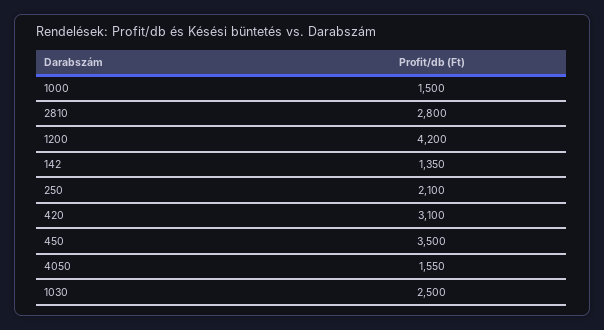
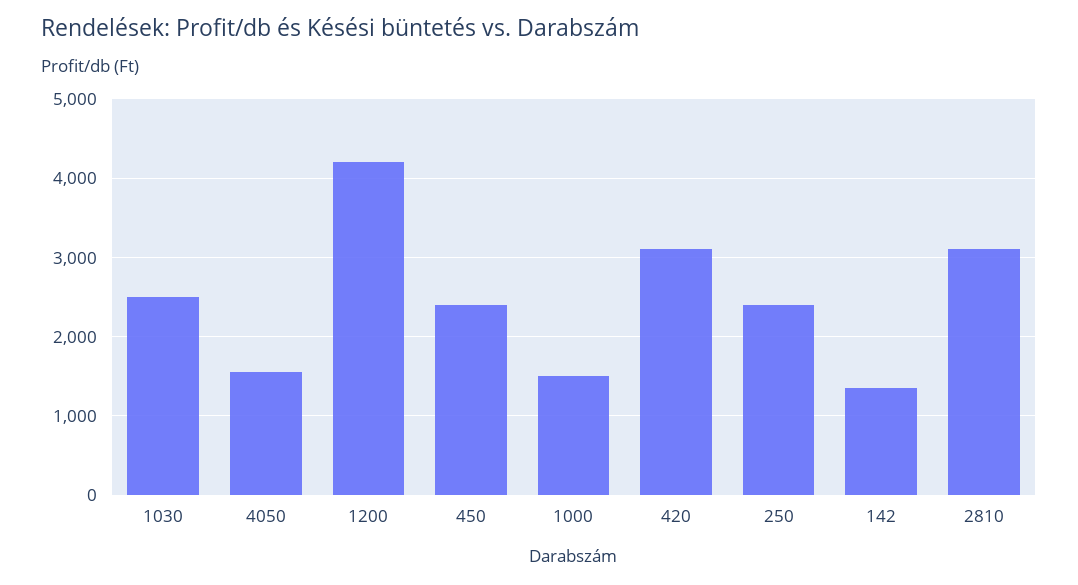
  {
    "1000": 1500,
-   "2810": 2800,
+   "2810": 3100,
    "1200": 4200,
    "142": 1350,
-   "250": 2100,
+   "250": 2400,
    "420": 3100,
-   "450": 3500,
+   "450": 2400,
    "4050": 1550,
    "1030": 2500
  }

